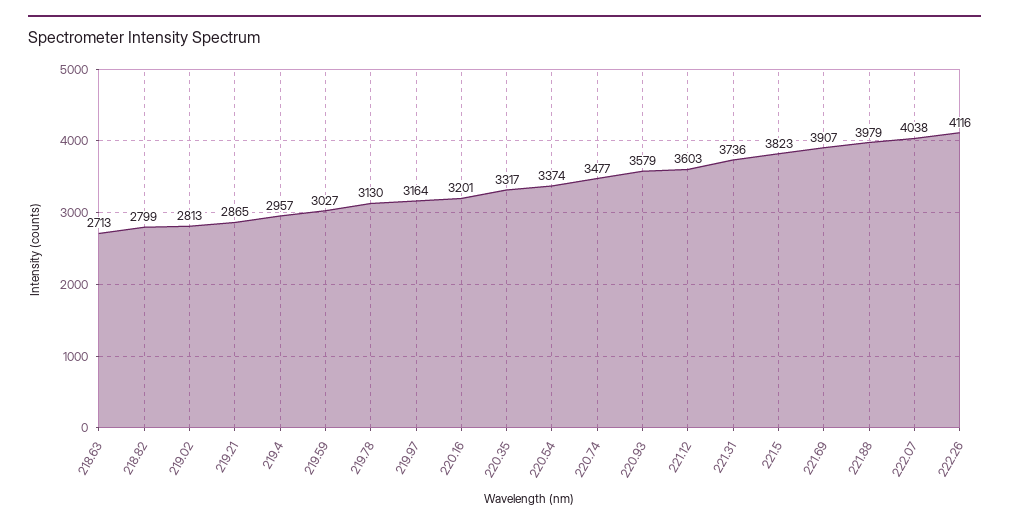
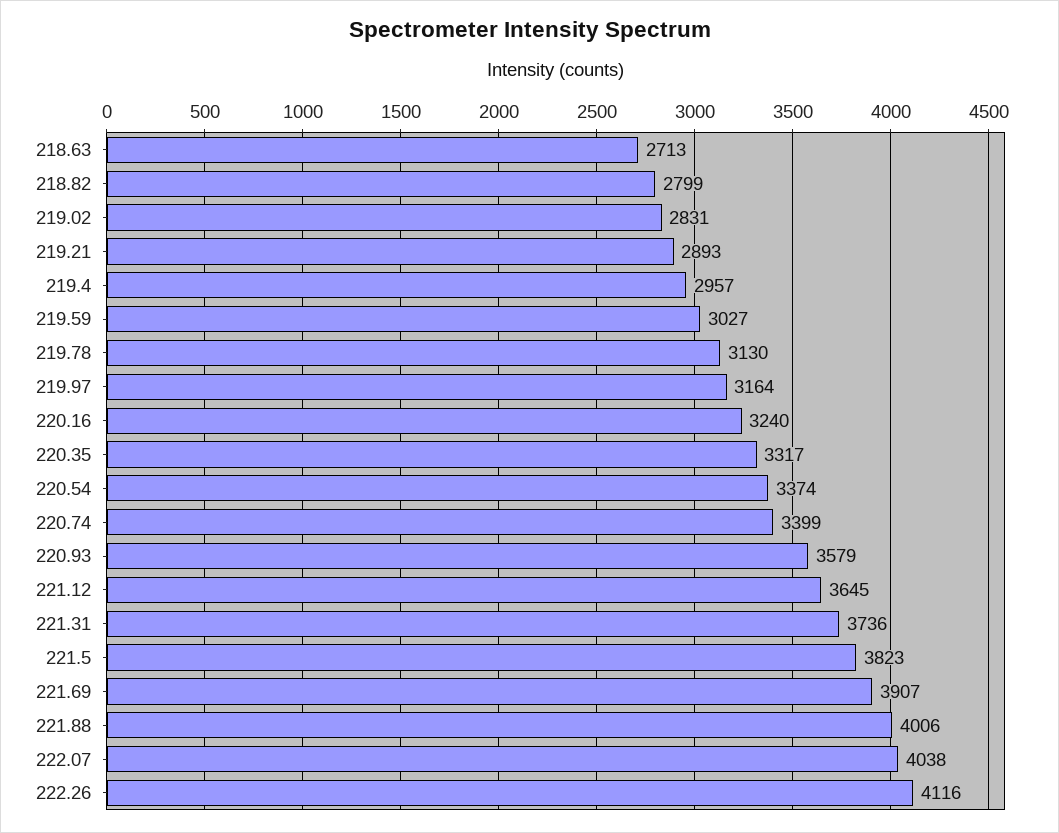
  {
    "218.63": 2713,
    "218.82": 2799,
-   "219.02": 2813,
+   "219.02": 2831,
-   "219.21": 2865,
+   "219.21": 2893,
    "219.4": 2957,
    "219.59": 3027,
    "219.78": 3130,
    "219.97": 3164,
-   "220.16": 3201,
+   "220.16": 3240,
    "220.35": 3317,
    "220.54": 3374,
-   "220.74": 3477,
+   "220.74": 3399,
    "220.93": 3579,
-   "221.12": 3603,
+   "221.12": 3645,
    "221.31": 3736,
    "221.5": 3823,
    "221.69": 3907,
-   "221.88": 3979,
+   "221.88": 4006,
    "222.07": 4038,
    "222.26": 4116
  }

